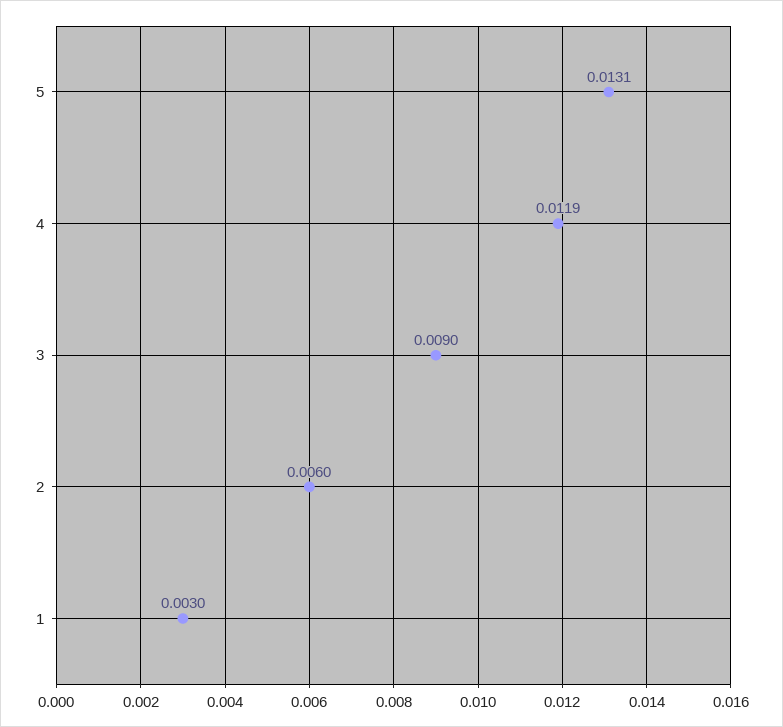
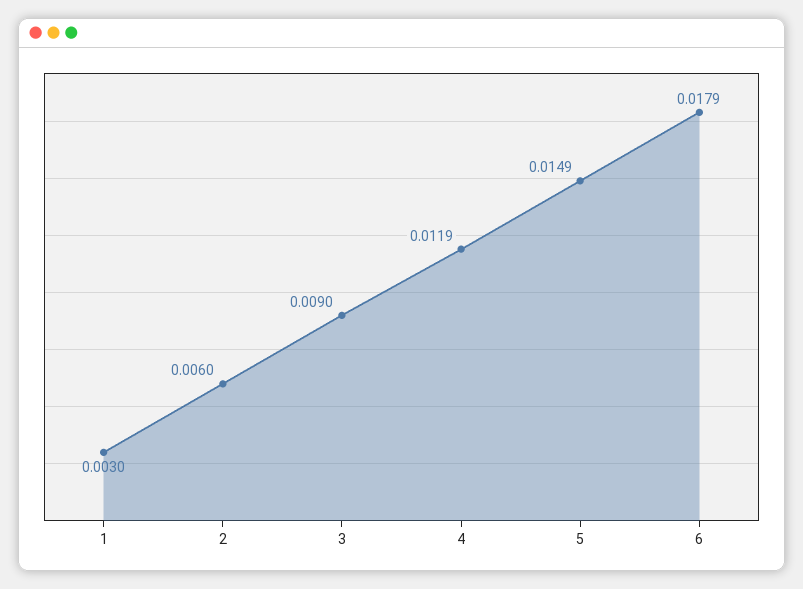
  {
-   "5": 0.0131,
+   "5": 0.0149,
    "4": 0.0119,
    "3": 0.009,
    "2": 0.006,
-   "1": 0.003
+   "1": 0.003,
+   "6": 0.0179
  }

